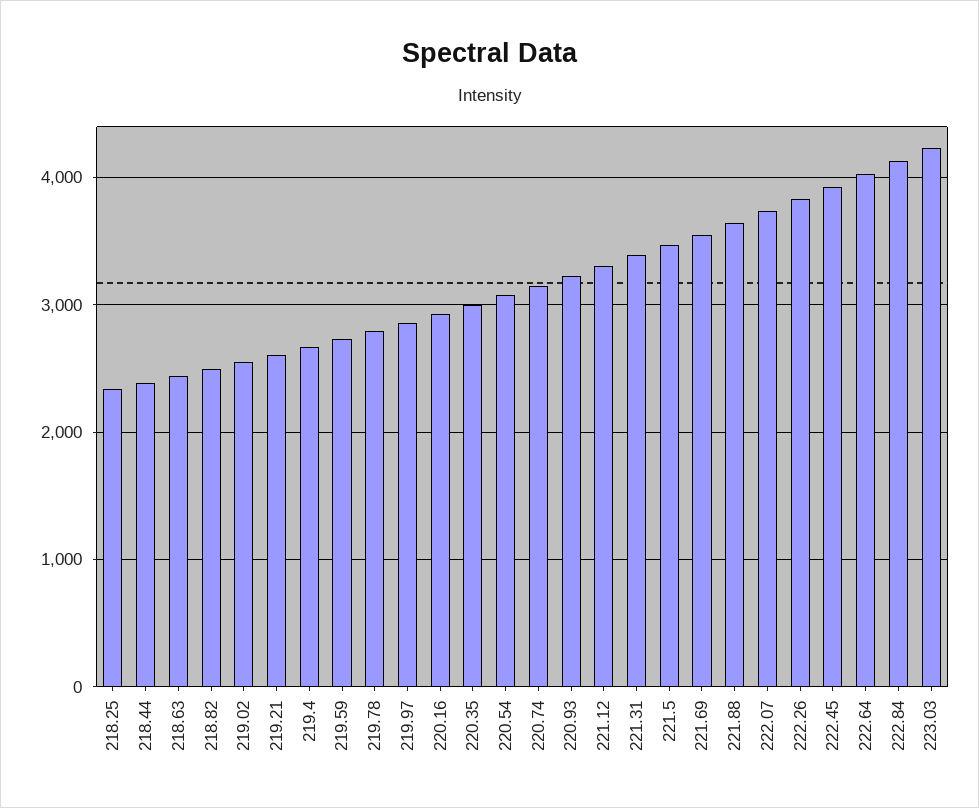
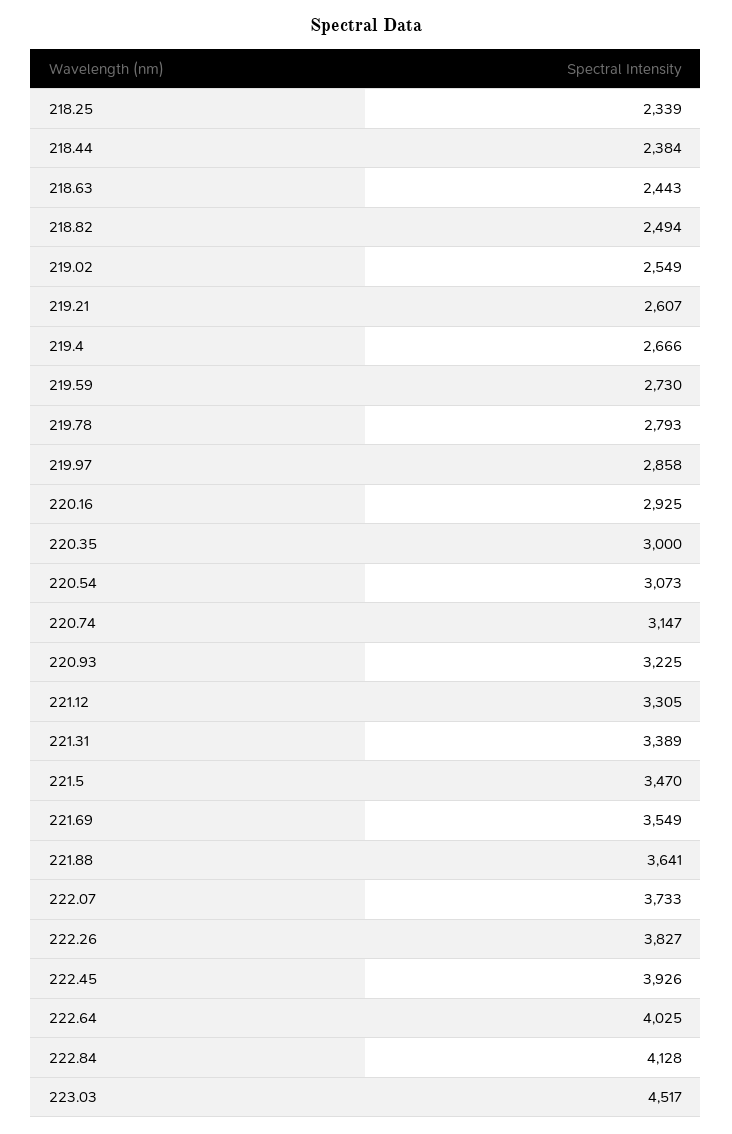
  {
    "218.25": 2339,
    "218.44": 2384,
    "218.63": 2443,
    "218.82": 2494,
    "219.02": 2549,
    "219.21": 2607,
    "219.4": 2666,
    "219.59": 2730,
    "219.78": 2793,
    "219.97": 2858,
    "220.16": 2925,
    "220.35": 3000,
    "220.54": 3073,
    "220.74": 3147,
    "220.93": 3225,
    "221.12": 3305,
    "221.31": 3389,
    "221.5": 3470,
    "221.69": 3549,
    "221.88": 3641,
    "222.07": 3733,
    "222.26": 3827,
    "222.45": 3926,
    "222.64": 4025,
    "222.84": 4128,
-   "223.03": 4200
+   "223.03": 4517
  }

